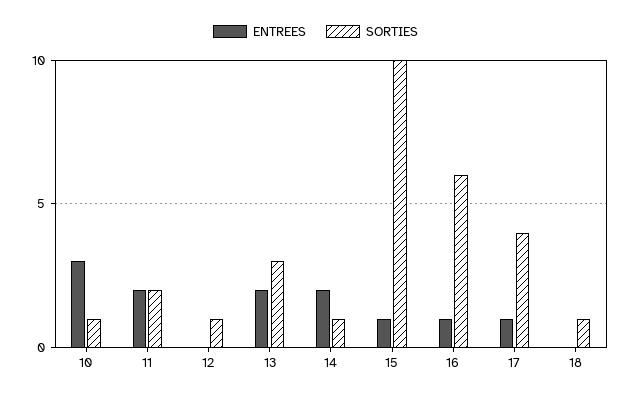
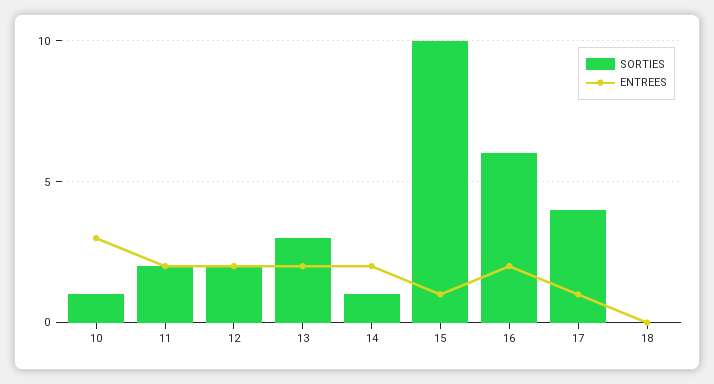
  {
    "ENTREES": {
      "10": 3,
      "11": 2,
-     "12": 0,
+     "12": 2,
      "13": 2,
      "14": 2,
      "15": 1,
-     "16": 1,
+     "16": 2,
      "17": 1,
      "18": 0
    },
    "SORTIES": {
      "10": 1,
      "11": 2,
-     "12": 1,
+     "12": 2,
      "13": 3,
      "14": 1,
      "15": 10,
      "16": 6,
      "17": 4,
-     "18": 1
+     "18": 0
    }
  }

